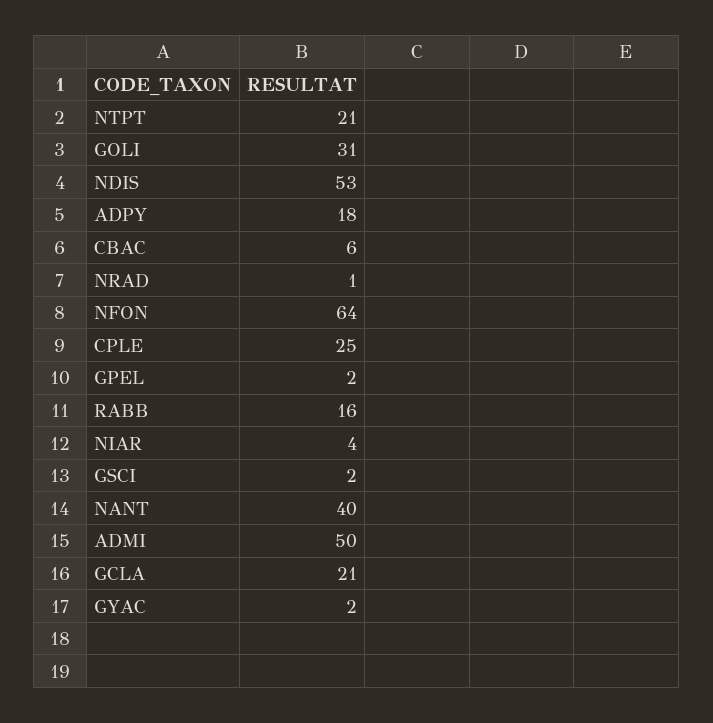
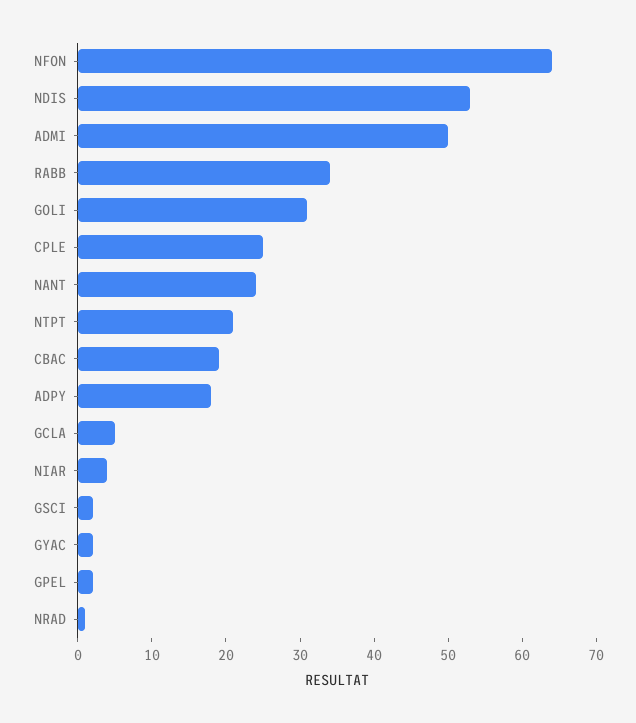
  {
    "NTPT": 21,
    "GOLI": 31,
    "NDIS": 53,
    "ADPY": 18,
-   "CBAC": 6,
+   "CBAC": 20,
    "NRAD": 1,
    "NFON": 64,
    "CPLE": 25,
    "GPEL": 2,
-   "RABB": 16,
+   "RABB": 35,
    "NIAR": 4,
    "GSCI": 2,
-   "NANT": 40,
+   "NANT": 25,
    "ADMI": 50,
-   "GCLA": 21,
+   "GCLA": 5,
    "GYAC": 2
  }

